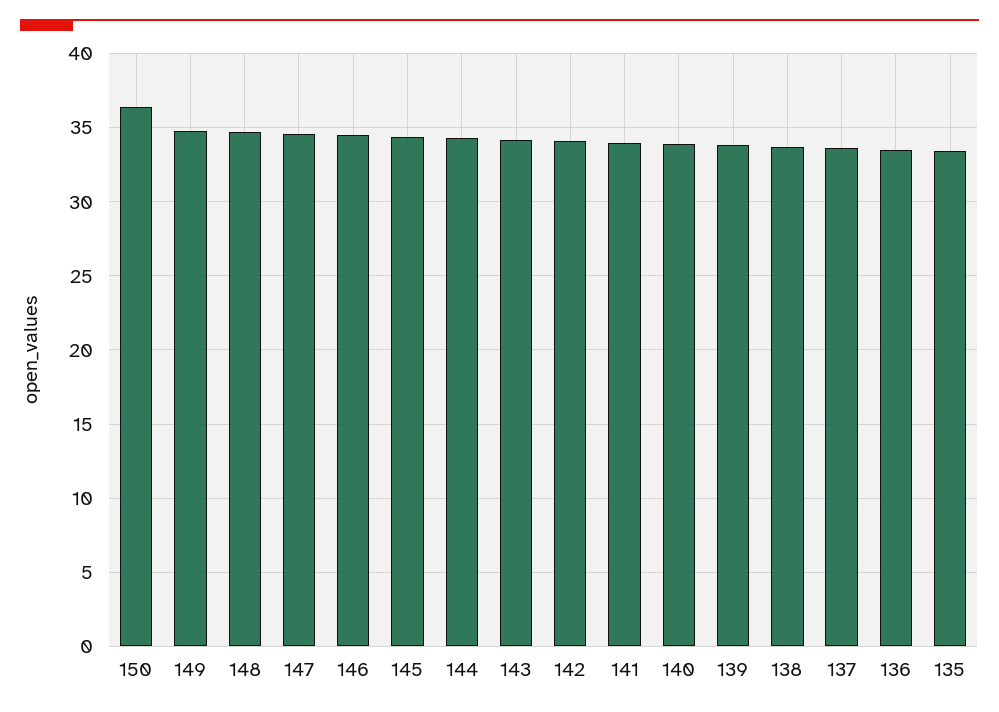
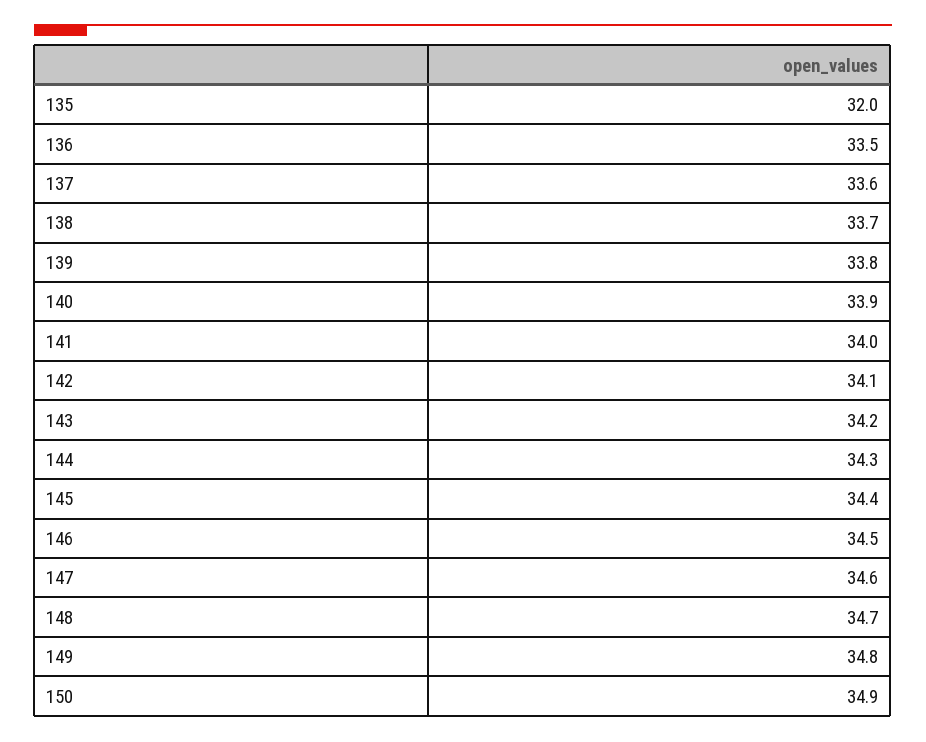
  {
-   "150": 36.5,
+   "150": 34.9,
    "149": 34.8,
    "148": 34.7,
    "147": 34.6,
    "146": 34.5,
    "145": 34.4,
    "144": 34.3,
    "143": 34.2,
    "142": 34.1,
    "141": 34,
    "140": 33.9,
    "139": 33.8,
    "138": 33.7,
    "137": 33.6,
    "136": 33.5,
-   "135": 33.5
+   "135": 32
  }

